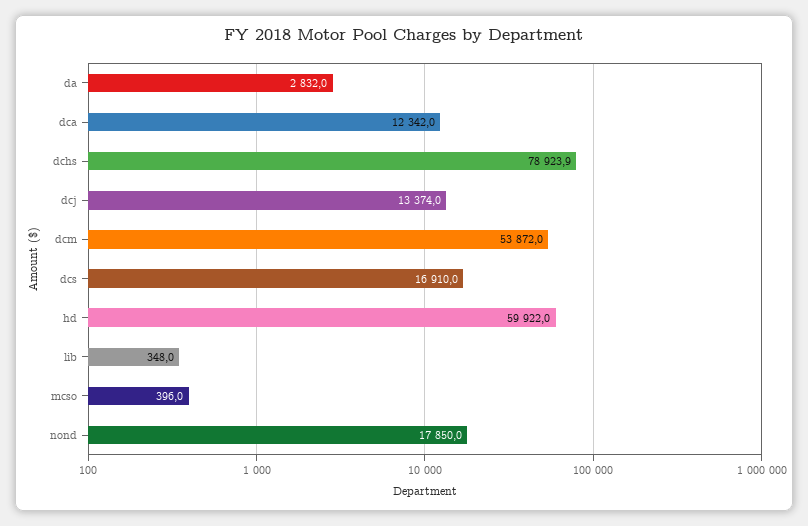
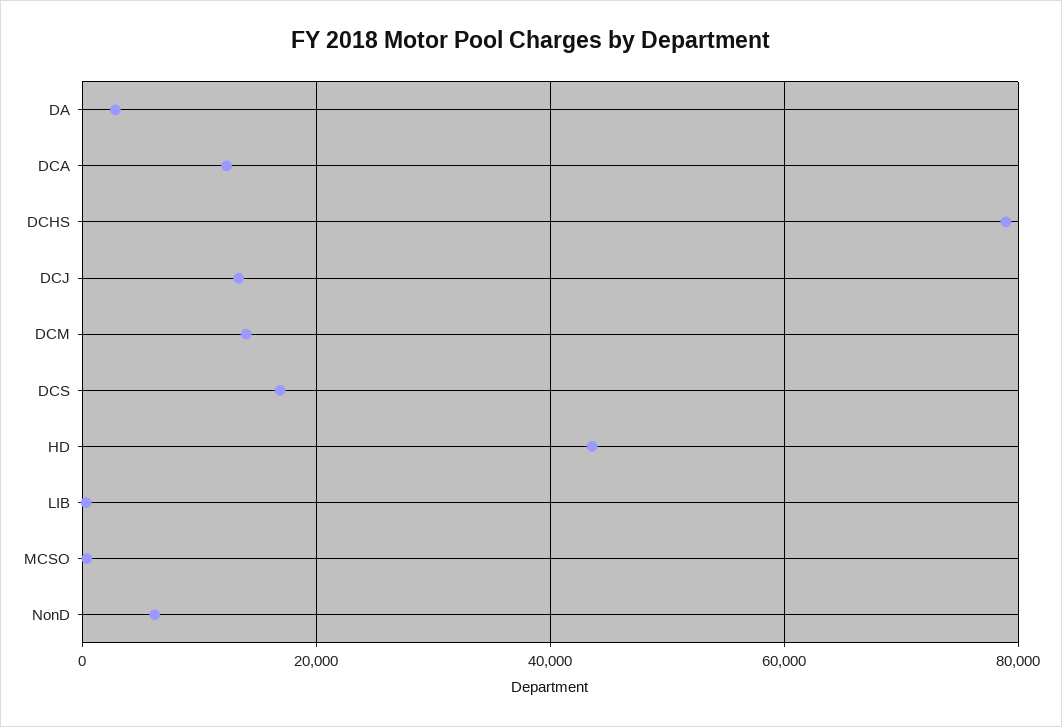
  {
    "da": 2832,
    "dca": 12342,
    "dchs": 78923.9,
    "dcj": 13374,
-   "dcm": 53872,
+   "dcm": 14000,
    "dcs": 16910,
-   "hd": 59922,
+   "hd": 44000,
    "lib": 348,
    "mcso": 396,
-   "nond": 17850
+   "nond": 6000
  }

